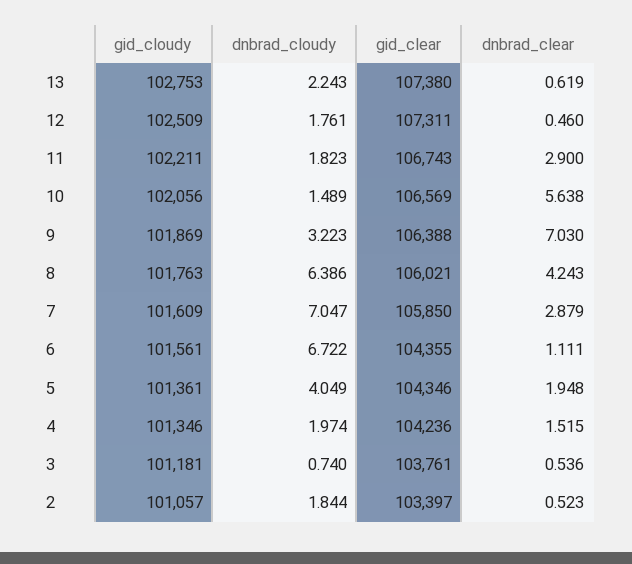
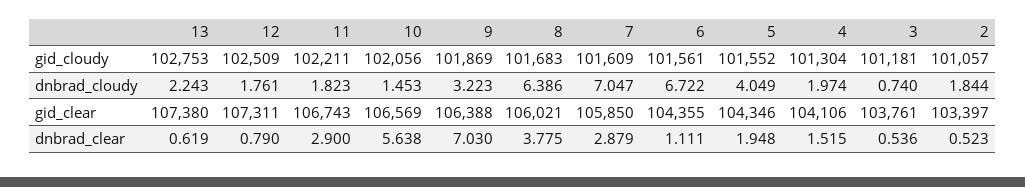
  {
    "gid_cloudy": {
      "13": 102753,
      "12": 102509,
      "11": 102211,
      "10": 102056,
      "9": 101869,
-     "8": 101763,
+     "8": 101683,
      "7": 101609,
      "6": 101561,
-     "5": 101361,
+     "5": 101552,
-     "4": 101346,
+     "4": 101304,
      "3": 101181,
      "2": 101057
    },
    "dnbrad_cloudy": {
      "13": 2.243,
      "12": 1.761,
      "11": 1.823,
-     "10": 1.489,
+     "10": 1.453,
      "9": 3.223,
      "8": 6.386,
      "7": 7.047,
      "6": 6.722,
      "5": 4.049,
      "4": 1.974,
      "3": 0.74,
      "2": 1.844
    },
    "gid_clear": {
      "13": 107380,
      "12": 107311,
      "11": 106743,
      "10": 106569,
      "9": 106388,
      "8": 106021,
      "7": 105850,
      "6": 104355,
      "5": 104346,
-     "4": 104236,
+     "4": 104106,
      "3": 103761,
      "2": 103397
    },
    "dnbrad_clear": {
      "13": 0.619,
-     "12": 0.46,
+     "12": 0.79,
      "11": 2.9,
      "10": 5.638,
      "9": 7.03,
-     "8": 4.243,
+     "8": 3.775,
      "7": 2.879,
      "6": 1.111,
      "5": 1.948,
      "4": 1.515,
      "3": 0.536,
      "2": 0.523
    }
  }

